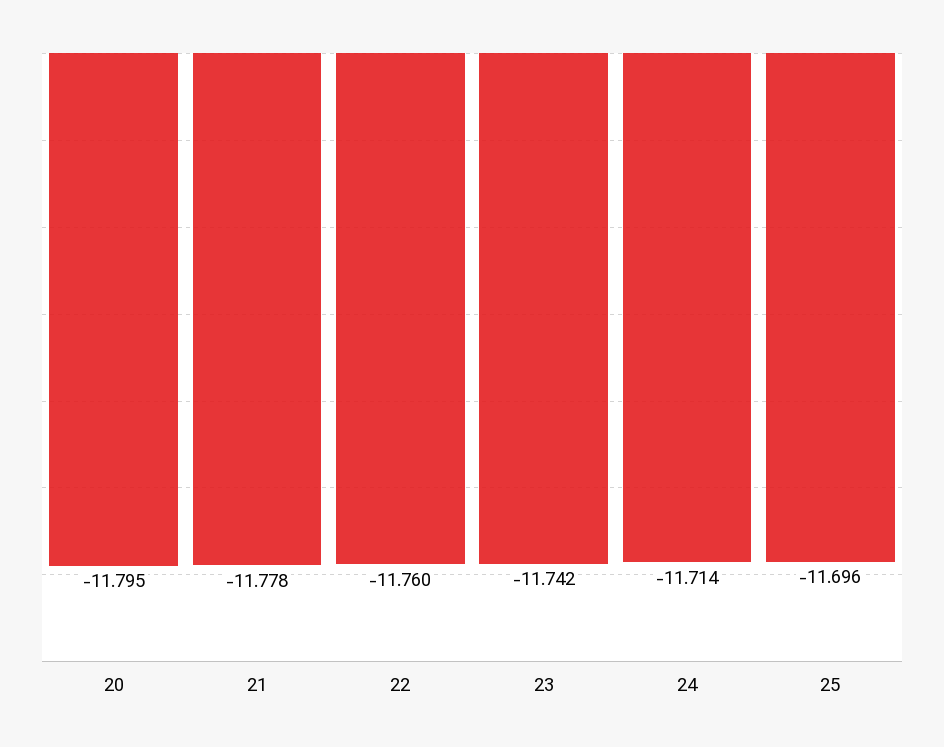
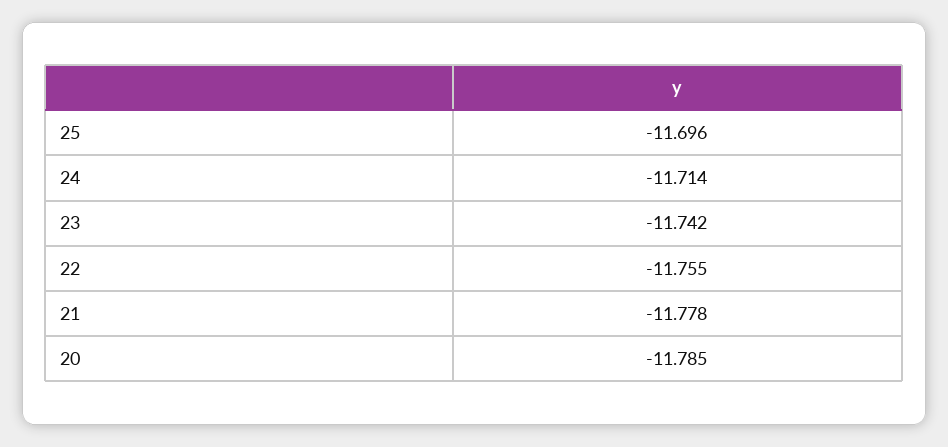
  {
-   "20": -11.795,
+   "20": -11.785,
    "21": -11.778,
-   "22": -11.76,
+   "22": -11.755,
    "23": -11.742,
    "24": -11.714,
    "25": -11.696
  }

